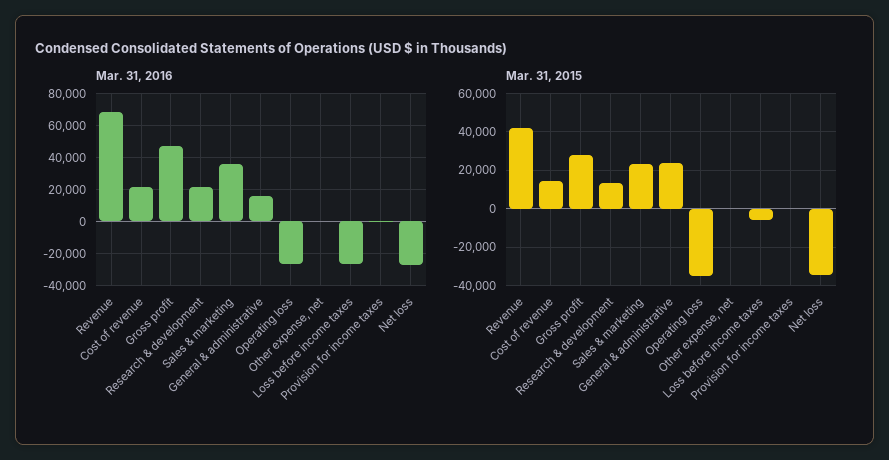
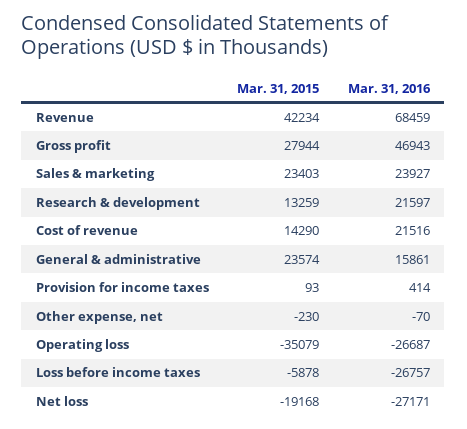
  {
    "Mar. 31, 2016": {
      "Revenue": 68459,
      "Cost of revenue": 21516,
      "Gross profit": 46943,
      "Research & development": 21597,
-     "Sales & marketing": 35000,
+     "Sales & marketing": 23927,
      "General & administrative": 15861,
      "Operating loss": -26687,
      "Other expense, net": -70,
      "Loss before income taxes": -26757,
      "Provision for income taxes": 414,
      "Net loss": -27171
    },
    "Mar. 31, 2015": {
      "Revenue": 42234,
      "Cost of revenue": 14290,
      "Gross profit": 27944,
      "Research & development": 13259,
      "Sales & marketing": 23403,
      "General & administrative": 23574,
      "Operating loss": -35079,
      "Other expense, net": -230,
      "Loss before income taxes": -5878,
      "Provision for income taxes": 93,
-     "Net loss": -35000
+     "Net loss": -19168
    }
  }

